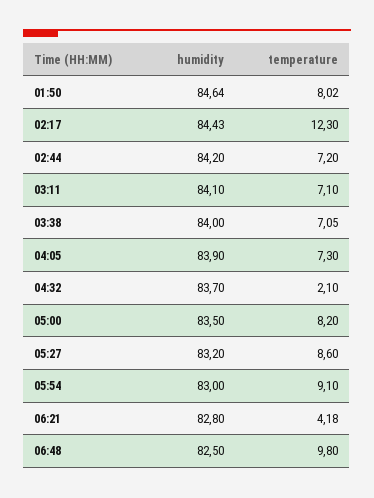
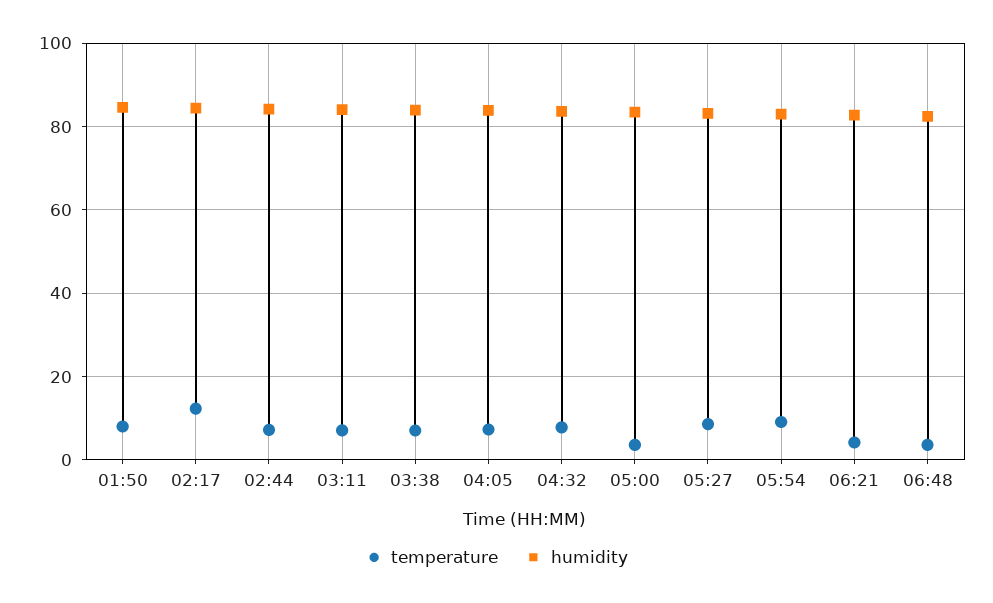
  {
    "humidity": {
      "01:50": 84.64,
      "02:17": 84.43,
      "02:44": 84.2,
      "03:11": 84.1,
      "03:38": 84,
      "04:05": 83.9,
      "04:32": 83.7,
      "05:00": 83.5,
      "05:27": 83.2,
      "05:54": 83,
      "06:21": 82.8,
      "06:48": 82.5
    },
    "temperature": {
      "01:50": 8.02,
      "02:17": 12.3,
      "02:44": 7.2,
      "03:11": 7.1,
      "03:38": 7.05,
      "04:05": 7.3,
-     "04:32": 2.1,
+     "04:32": 8,
-     "05:00": 8.2,
+     "05:00": 4,
      "05:27": 8.6,
      "05:54": 9.1,
      "06:21": 4.18,
-     "06:48": 9.8
+     "06:48": 4
    }
  }

